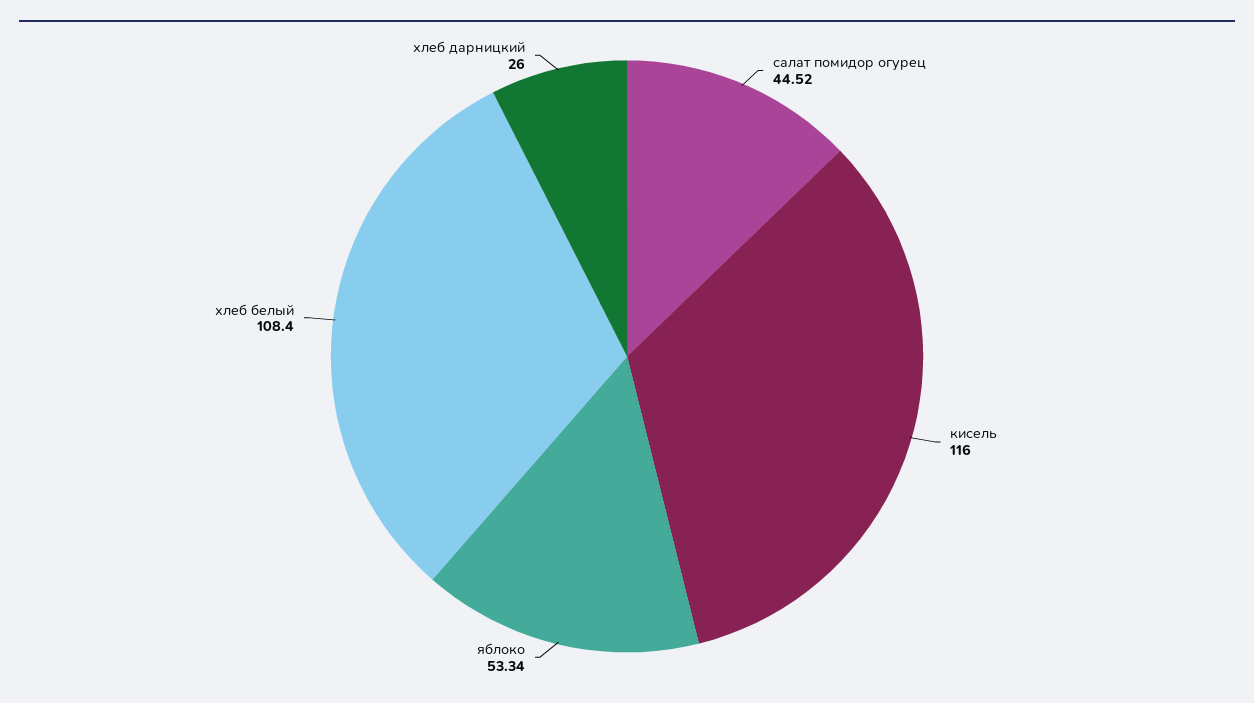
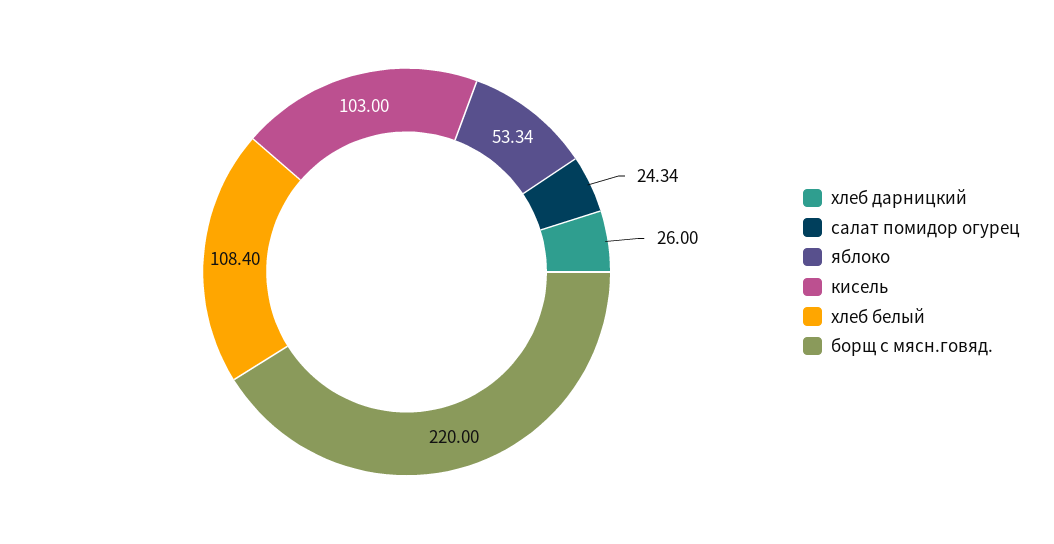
  {
-   "салат помидор огурец": 44.52,
+   "салат помидор огурец": 24.34,
-   "кисель": 116,
+   "кисель": 103,
    "яблоко": 53.34,
    "хлеб белый": 108.4,
-   "хлеб дарницкий": 26
+   "хлеб дарницкий": 26,
+   "борщ с мясн.говяд.": 220
  }

